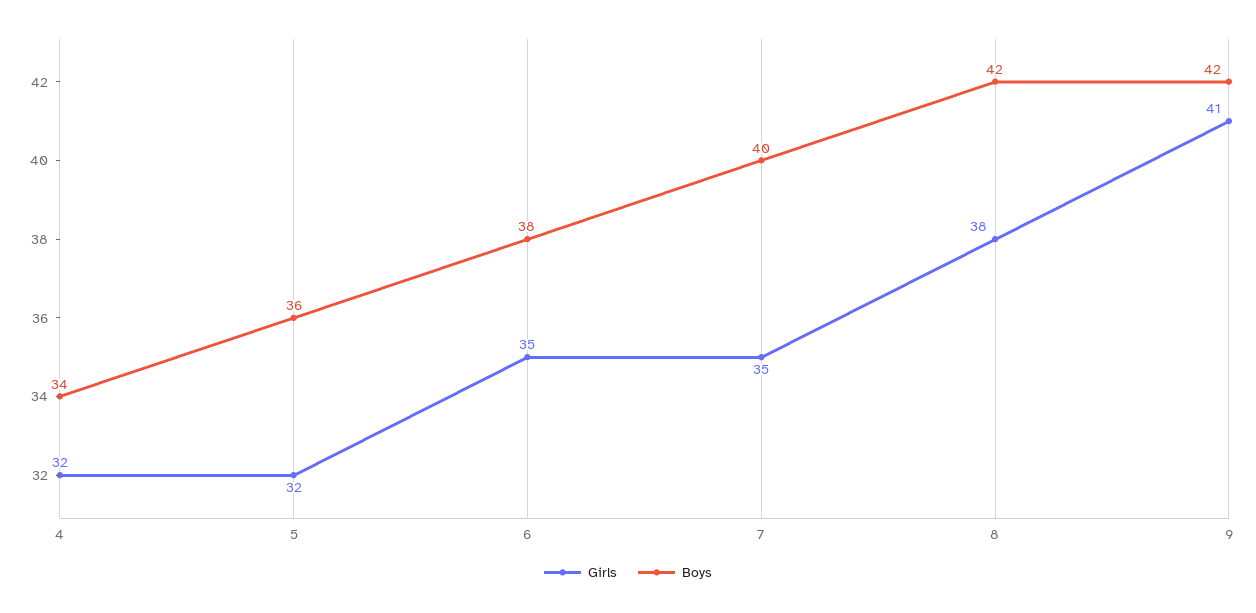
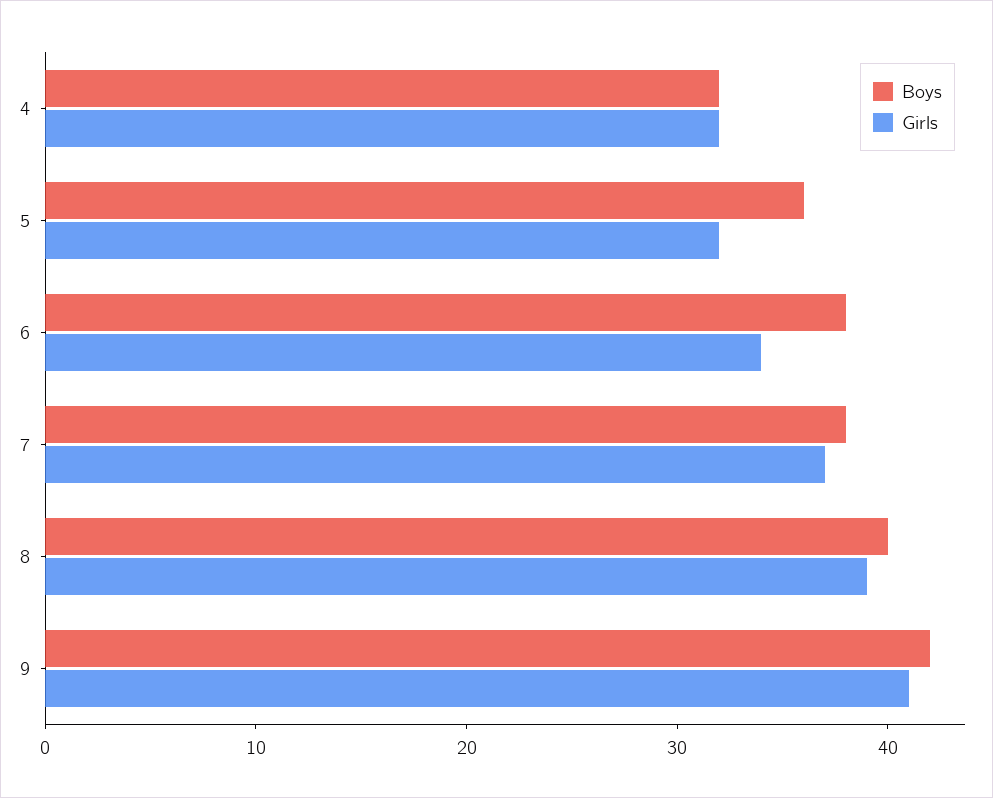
  {
    "Girls": {
      "4": 32,
      "5": 32,
-     "6": 35,
+     "6": 34,
-     "7": 35,
+     "7": 37,
-     "8": 38,
+     "8": 39,
      "9": 41
    },
    "Boys": {
-     "4": 34,
+     "4": 32,
      "5": 36,
      "6": 38,
-     "7": 40,
+     "7": 38,
-     "8": 42,
+     "8": 40,
      "9": 42
    }
  }

